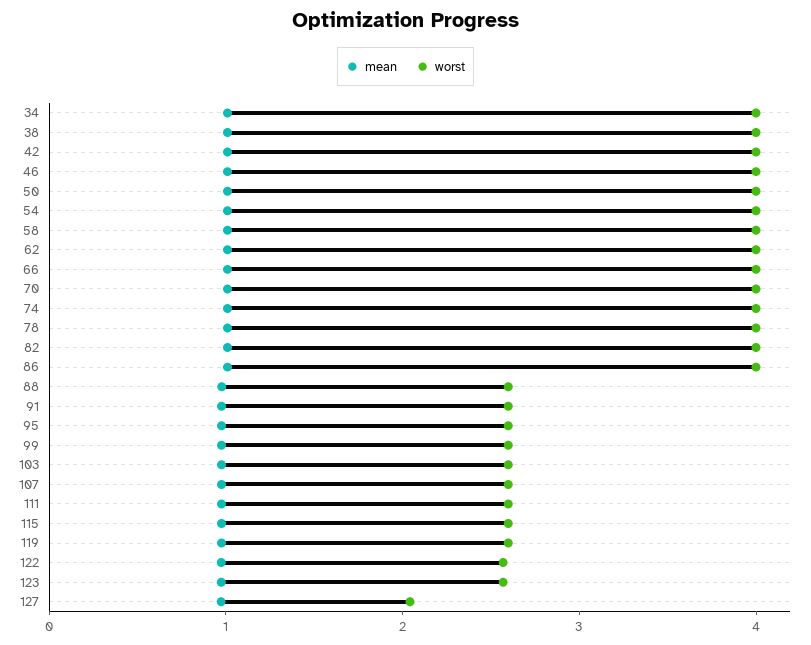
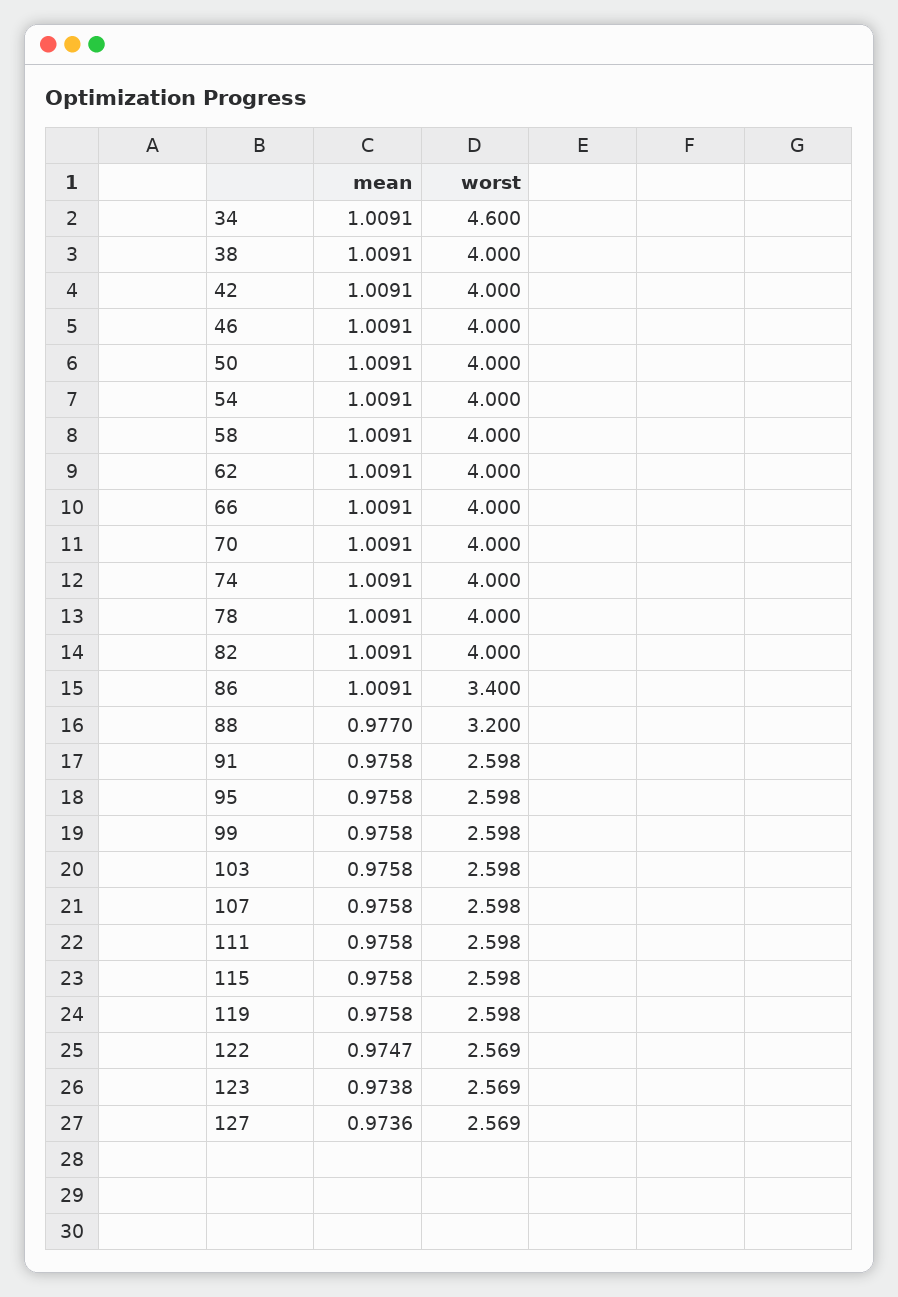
  {
    "mean": {
      "34": 1.0091,
      "38": 1.0091,
      "42": 1.0091,
      "46": 1.0091,
      "50": 1.0091,
      "54": 1.0091,
      "58": 1.0091,
      "62": 1.0091,
      "66": 1.0091,
      "70": 1.0091,
      "74": 1.0091,
      "78": 1.0091,
      "82": 1.0091,
      "86": 1.0091,
      "88": 0.977,
      "91": 0.9758,
      "95": 0.9758,
      "99": 0.9758,
      "103": 0.9758,
      "107": 0.9758,
      "111": 0.9758,
      "115": 0.9758,
      "119": 0.9758,
      "122": 0.9747,
      "123": 0.9738,
      "127": 0.9736
    },
    "worst": {
-     "34": 4,
+     "34": 4.6,
      "38": 4,
      "42": 4,
      "46": 4,
      "50": 4,
      "54": 4,
      "58": 4,
      "62": 4,
      "66": 4,
      "70": 4,
      "74": 4,
      "78": 4,
      "82": 4,
-     "86": 4,
+     "86": 3.4,
-     "88": 2.6,
+     "88": 3.2,
      "91": 2.598,
      "95": 2.598,
      "99": 2.598,
      "103": 2.598,
      "107": 2.598,
      "111": 2.598,
      "115": 2.598,
      "119": 2.598,
      "122": 2.569,
      "123": 2.569,
-     "127": 2
+     "127": 2.569
    }
  }

